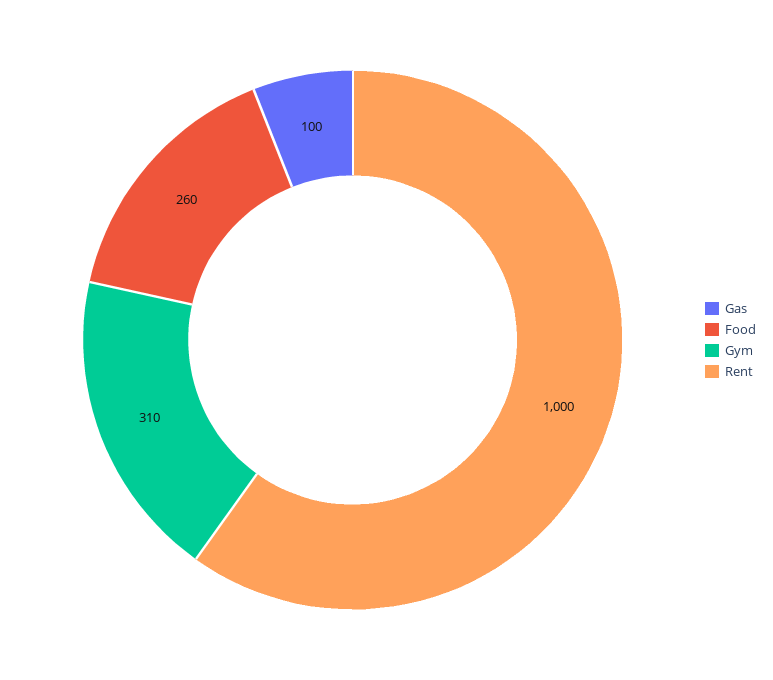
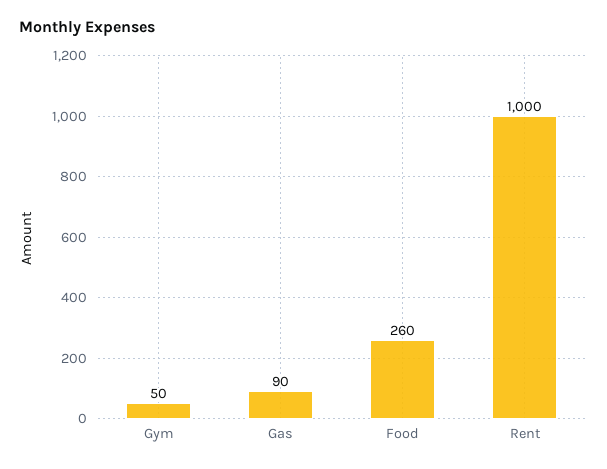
  {
-   "Gas": 100,
+   "Gas": 90,
    "Food": 260,
-   "Gym": 310,
+   "Gym": 50,
    "Rent": 1000
  }

